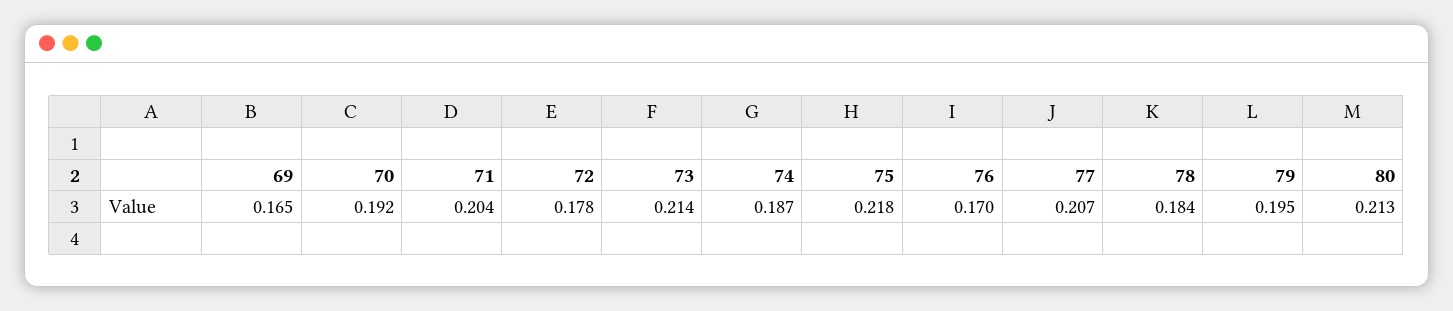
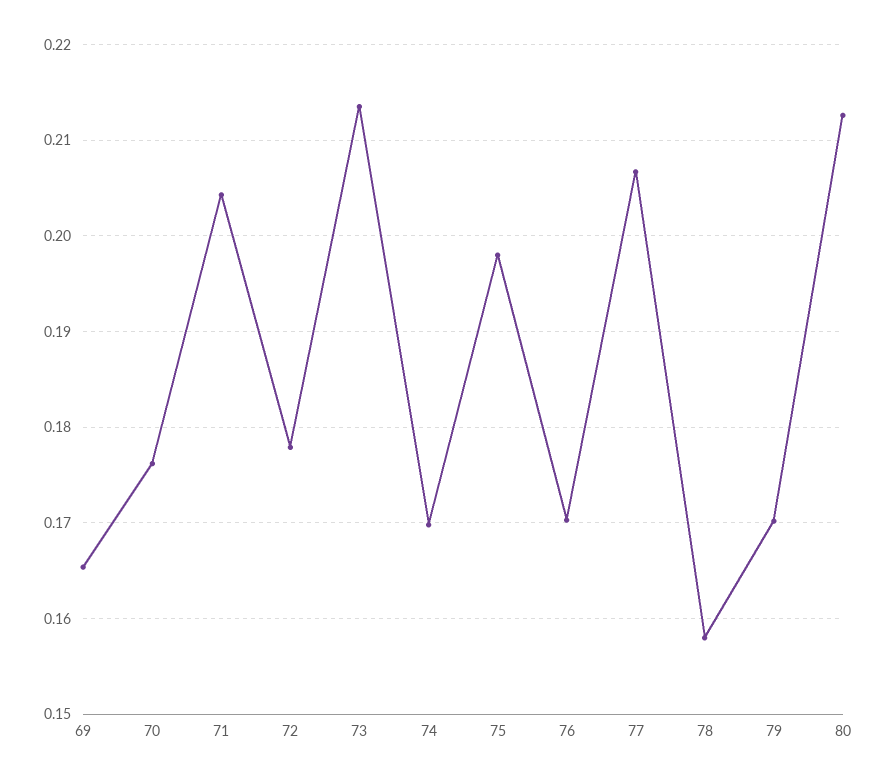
  {
    "69": 0.165,
-   "70": 0.192,
+   "70": 0.176,
    "71": 0.204,
    "72": 0.178,
    "73": 0.214,
-   "74": 0.187,
+   "74": 0.17,
-   "75": 0.218,
+   "75": 0.198,
    "76": 0.17,
    "77": 0.207,
-   "78": 0.184,
+   "78": 0.158,
-   "79": 0.195,
+   "79": 0.17,
    "80": 0.213
  }

